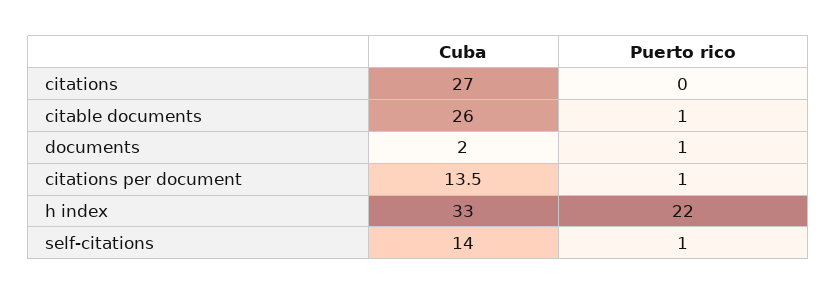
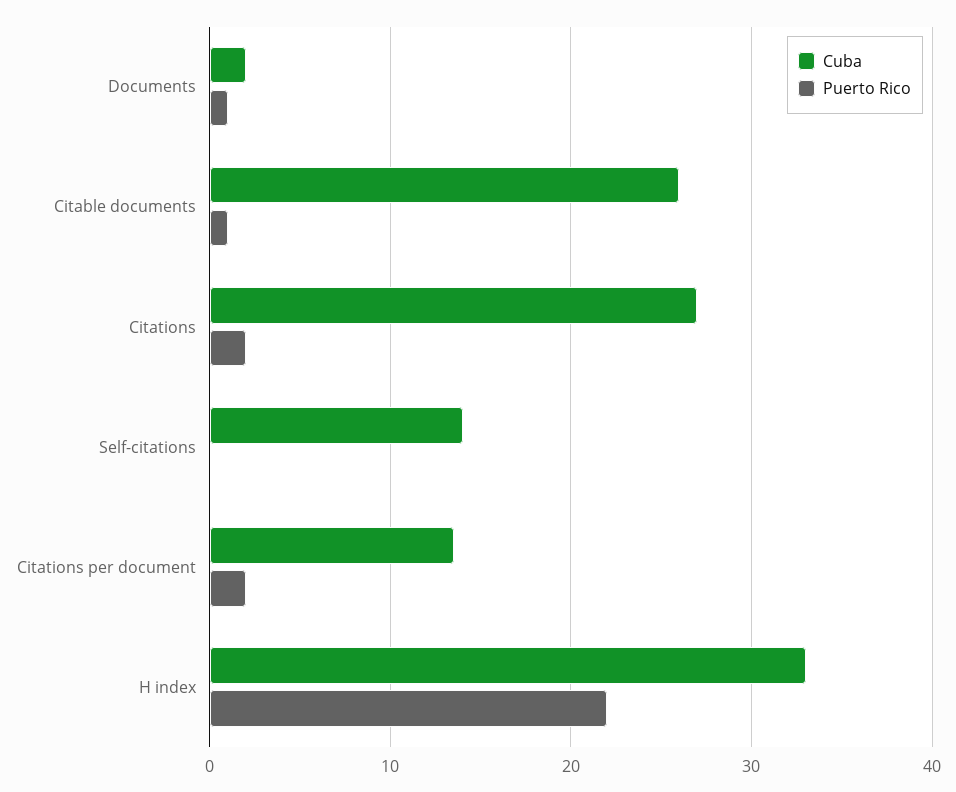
  {
    "Cuba": {
      "citations": 27,
      "citable documents": 26,
      "documents": 2,
      "citations per document": 13.5,
      "h index": 33,
      "self-citations": 14
    },
    "Puerto rico": {
-     "citations": 0,
+     "citations": 2,
      "citable documents": 1,
      "documents": 1,
-     "citations per document": 1,
+     "citations per document": 2,
      "h index": 22,
-     "self-citations": 1
+     "self-citations": 0
    }
  }

